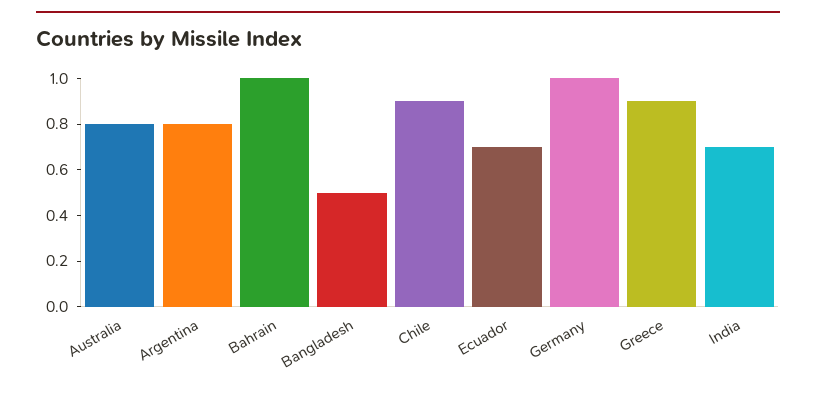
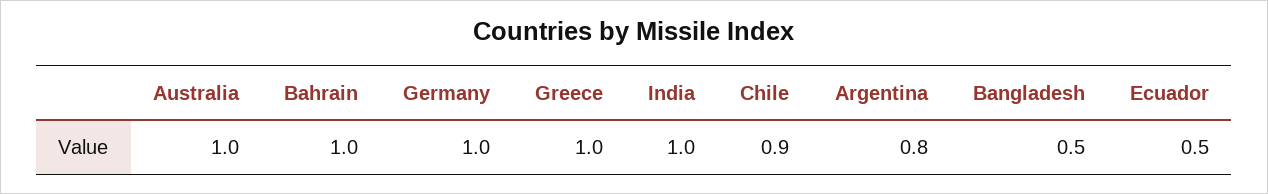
  {
-   "Australia": 0.8,
+   "Australia": 1,
    "Argentina": 0.8,
    "Bahrain": 1,
    "Bangladesh": 0.5,
    "Chile": 0.9,
-   "Ecuador": 0.7,
+   "Ecuador": 0.5,
    "Germany": 1,
-   "Greece": 0.9,
+   "Greece": 1,
-   "India": 0.7
+   "India": 1
  }

